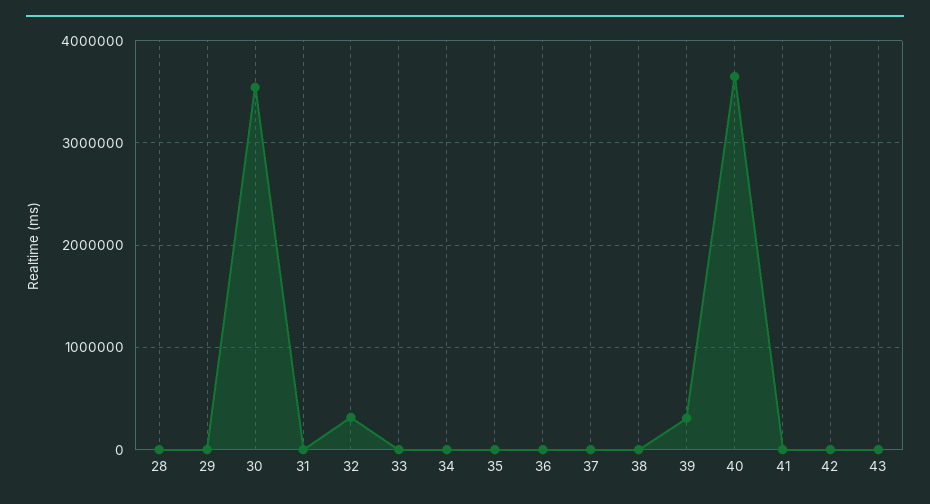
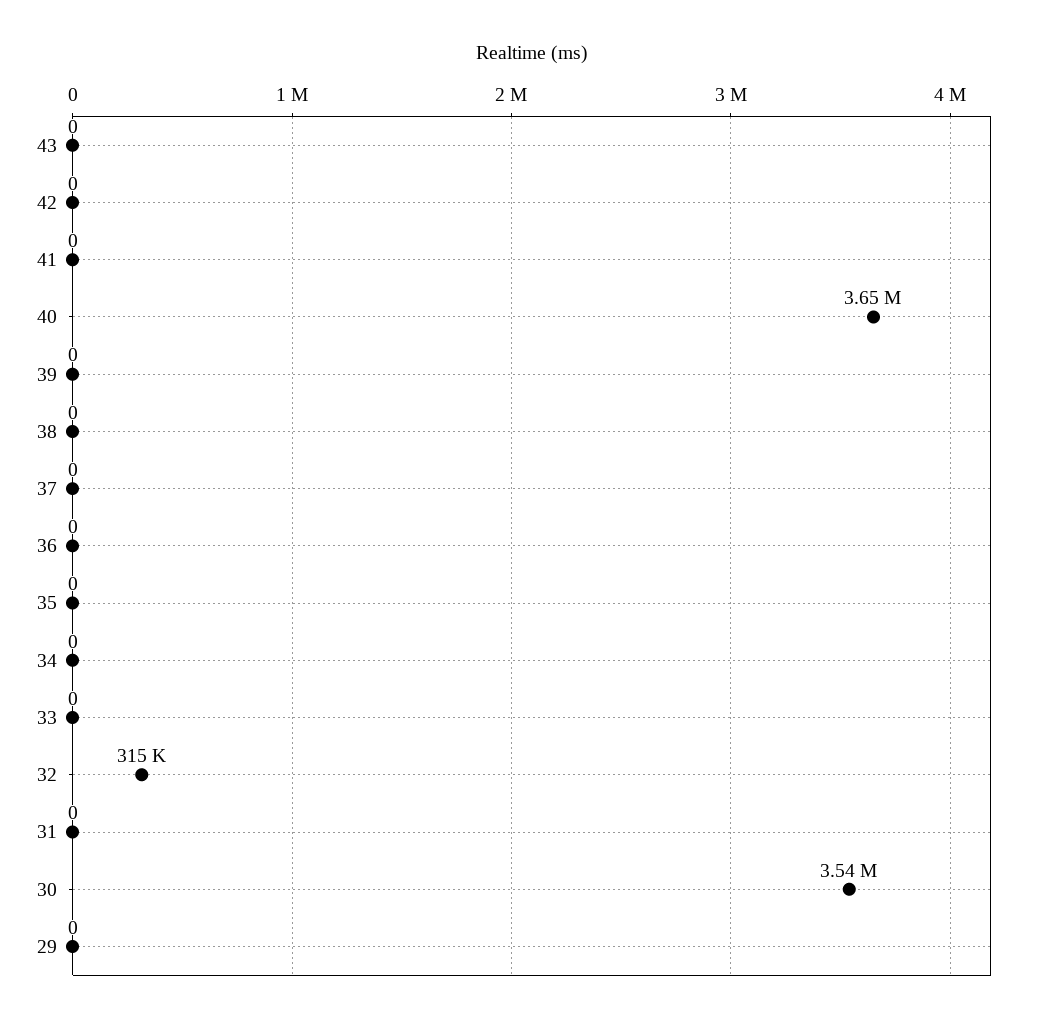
  {
-   "28": 0,
    "29": 0,
    "30": 3540000,
    "31": 0,
    "32": 315000,
    "33": 0,
    "34": 0,
    "35": 0,
    "36": 0,
    "37": 0,
    "38": 0,
-   "39": 300000,
+   "39": 0,
    "40": 3650000,
    "41": 0,
    "42": 0,
    "43": 0
  }

